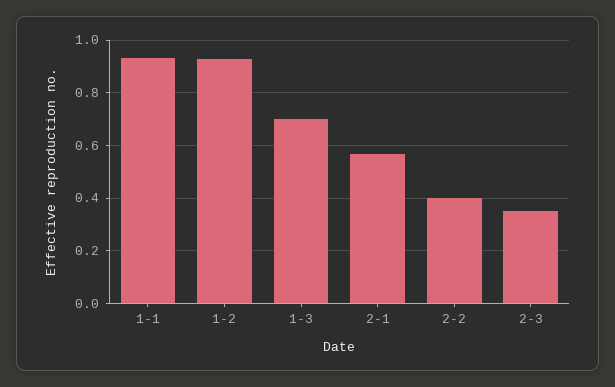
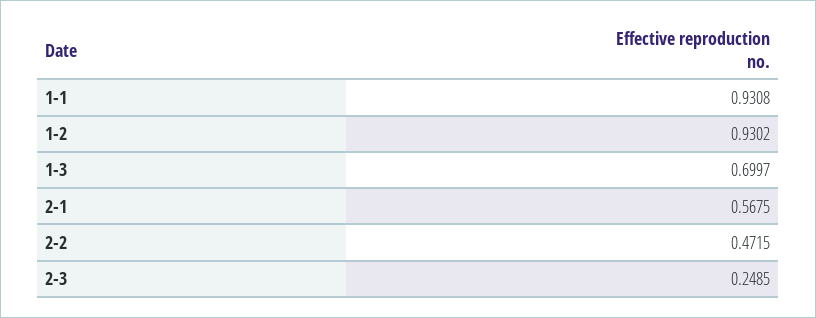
  {
    "1-1": 0.9308,
    "1-2": 0.9302,
    "1-3": 0.6997,
    "2-1": 0.5675,
-   "2-2": 0.4,
+   "2-2": 0.4715,
-   "2-3": 0.35
+   "2-3": 0.2485
  }

